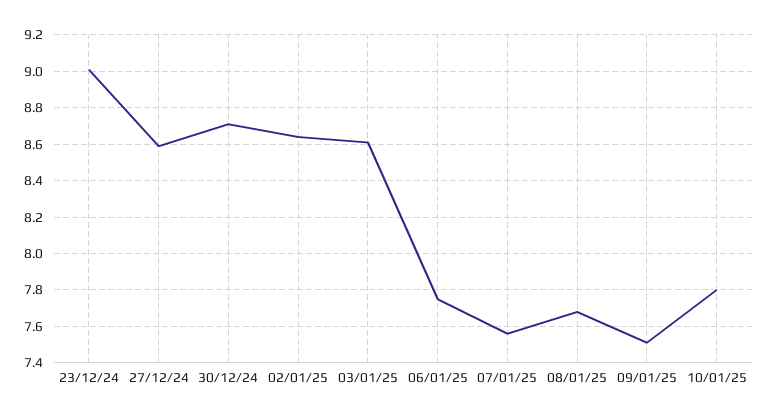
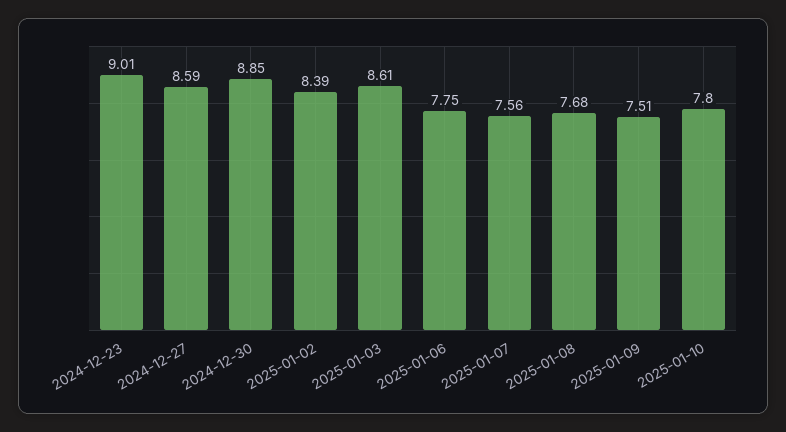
  {
    "23/12/24": 9.01,
    "27/12/24": 8.59,
-   "30/12/24": 8.7,
+   "30/12/24": 8.85,
-   "02/01/25": 8.65,
+   "02/01/25": 8.39,
    "03/01/25": 8.61,
    "06/01/25": 7.75,
    "07/01/25": 7.56,
    "08/01/25": 7.68,
    "09/01/25": 7.51,
    "10/01/25": 7.8
  }

